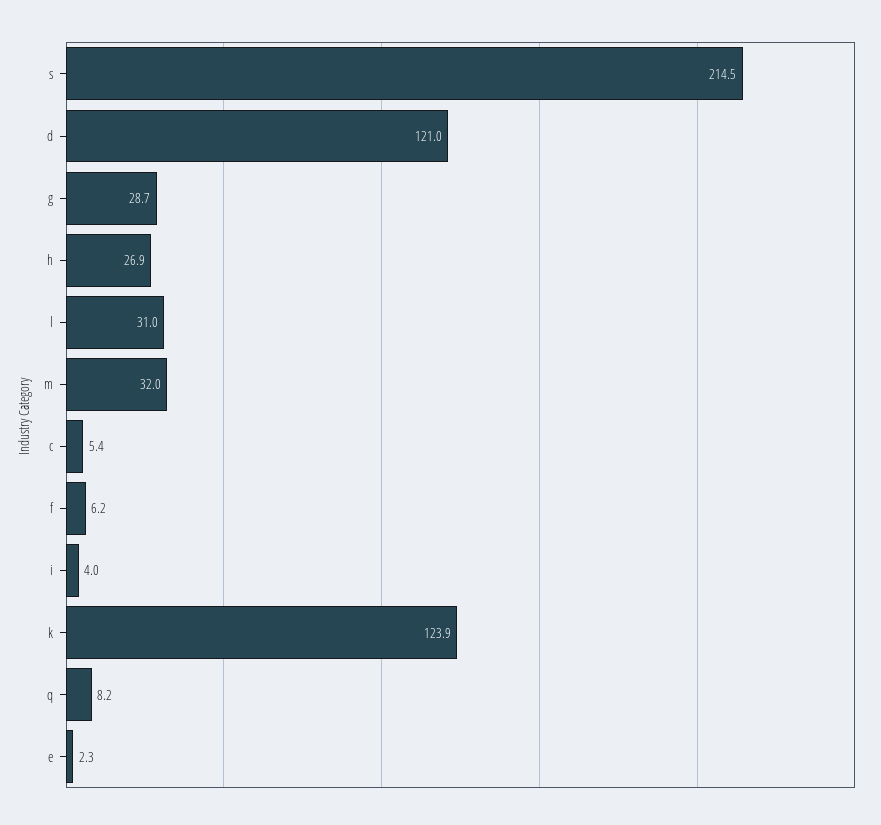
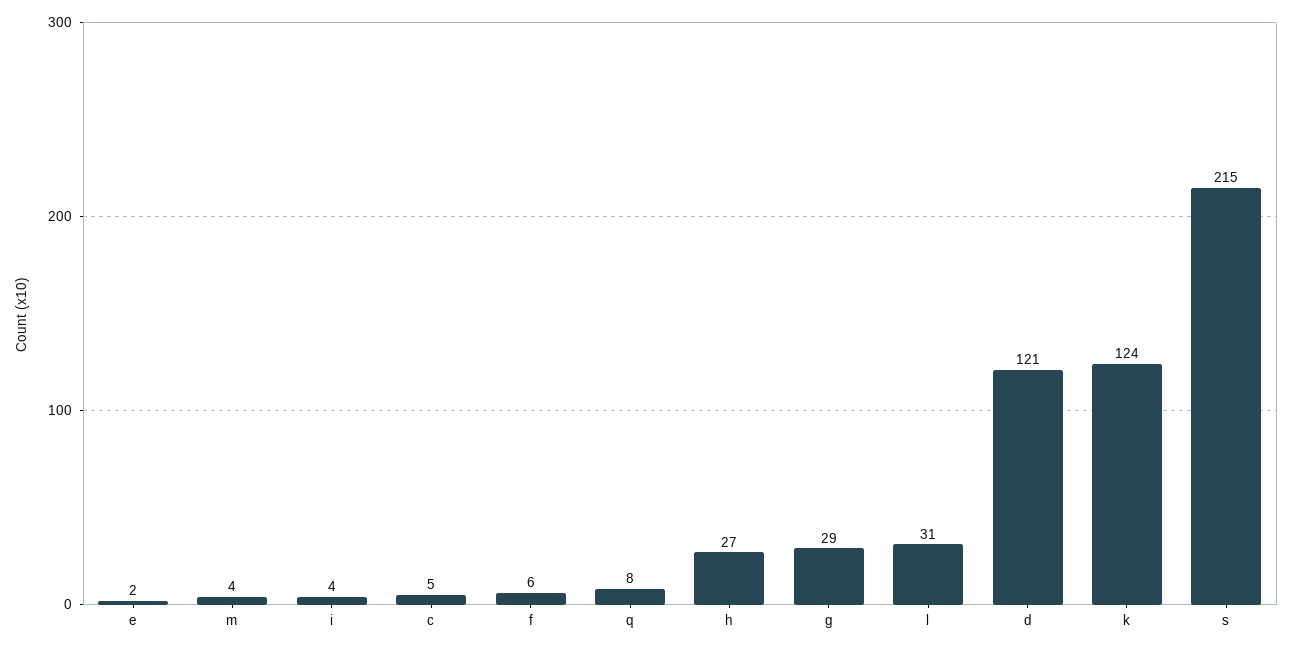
  {
    "s": 214.5,
    "d": 121,
    "g": 28.7,
    "h": 26.9,
    "l": 31,
-   "m": 32,
+   "m": 4,
    "c": 5.4,
    "f": 6.2,
    "i": 4,
    "k": 123.9,
    "q": 8.2,
    "e": 2.3
  }

